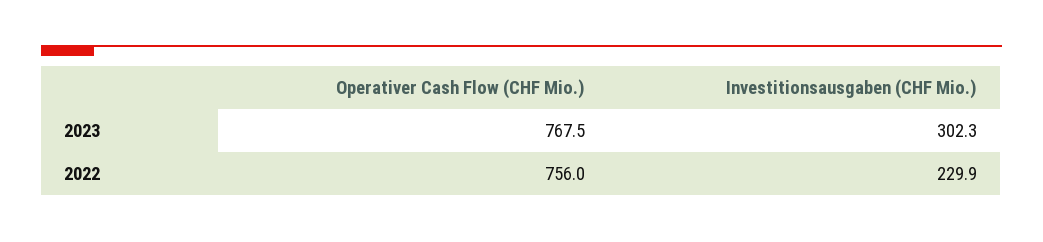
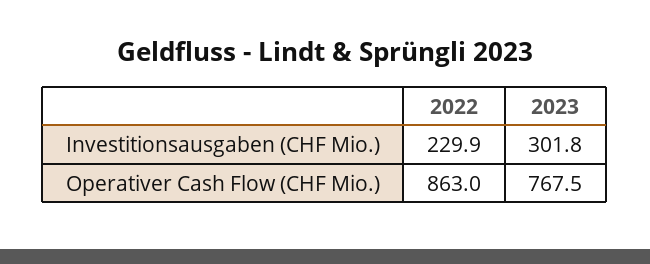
  {
    "Operativer Cash Flow (CHF Mio.)": {
      "2023": 767.5,
-     "2022": 756
+     "2022": 863
    },
    "Investitionsausgaben (CHF Mio.)": {
-     "2023": 302.3,
+     "2023": 301.8,
      "2022": 229.9
    }
  }

